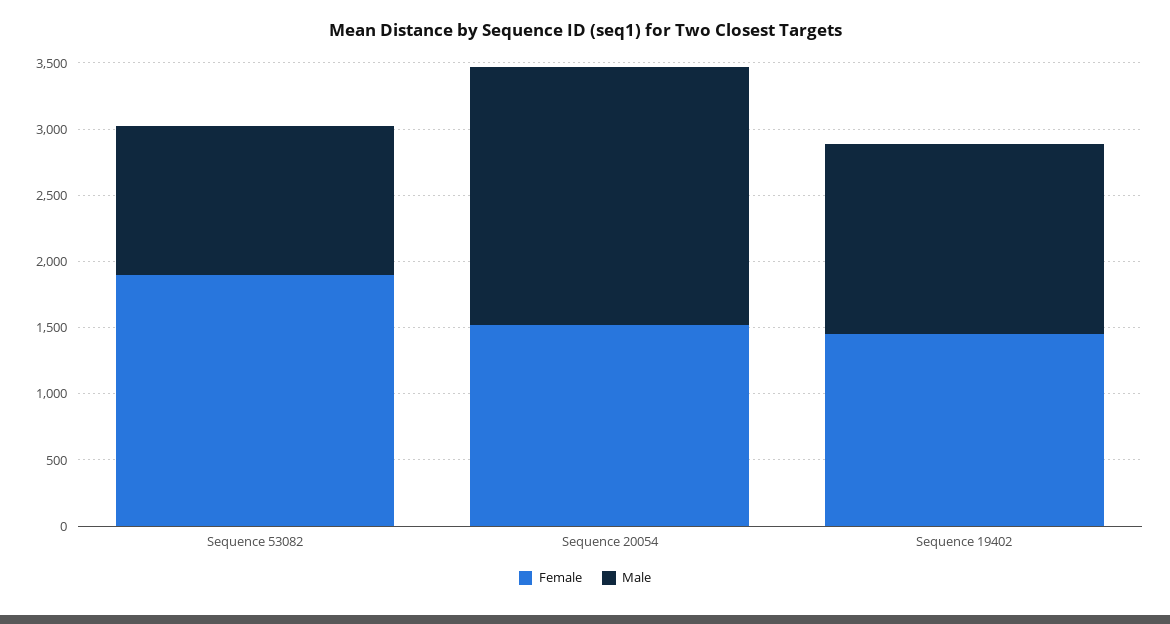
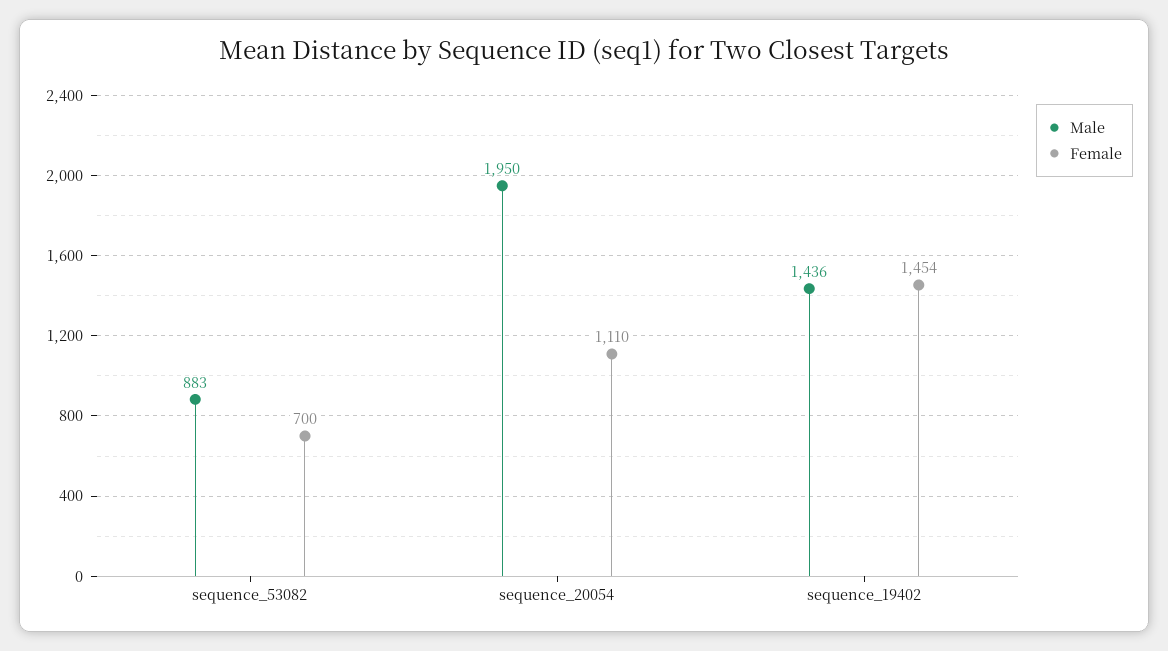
  {
    "Female": {
-     "Sequence 53082": 1900,
+     "Sequence 53082": 700,
-     "Sequence 20054": 1500,
+     "Sequence 20054": 1110,
      "Sequence 19402": 1454
    },
    "Male": {
-     "Sequence 53082": 1100,
+     "Sequence 53082": 883,
      "Sequence 20054": 1950,
      "Sequence 19402": 1436
    }
  }

